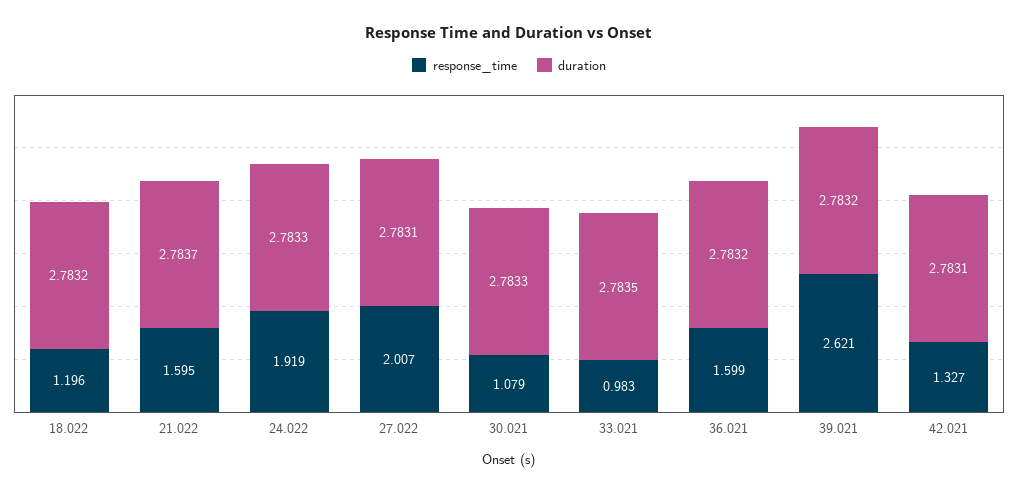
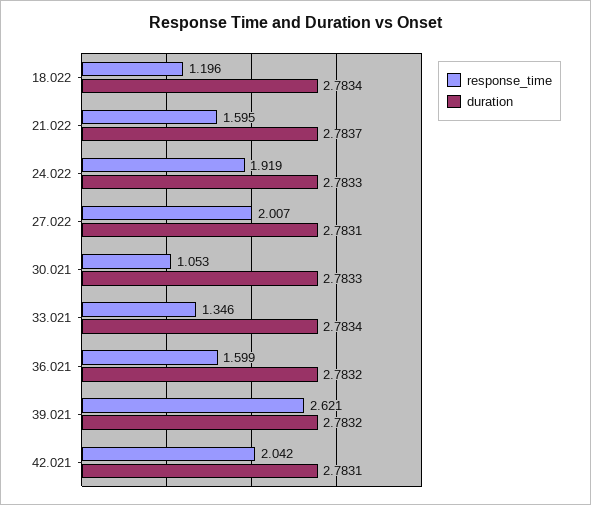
  {
    "response_time": {
      "18.022": 1.196,
      "21.022": 1.595,
      "24.022": 1.919,
      "27.022": 2.007,
-     "30.021": 1.079,
+     "30.021": 1.053,
-     "33.021": 0.983,
+     "33.021": 1.346,
      "36.021": 1.599,
      "39.021": 2.621,
-     "42.021": 1.327
+     "42.021": 2.042
    },
    "duration": {
-     "18.022": 2.7832,
+     "18.022": 2.7834,
      "21.022": 2.7837,
      "24.022": 2.7833,
      "27.022": 2.7831,
      "30.021": 2.7833,
-     "33.021": 2.7835,
+     "33.021": 2.7834,
      "36.021": 2.7832,
      "39.021": 2.7832,
      "42.021": 2.7831
    }
  }

